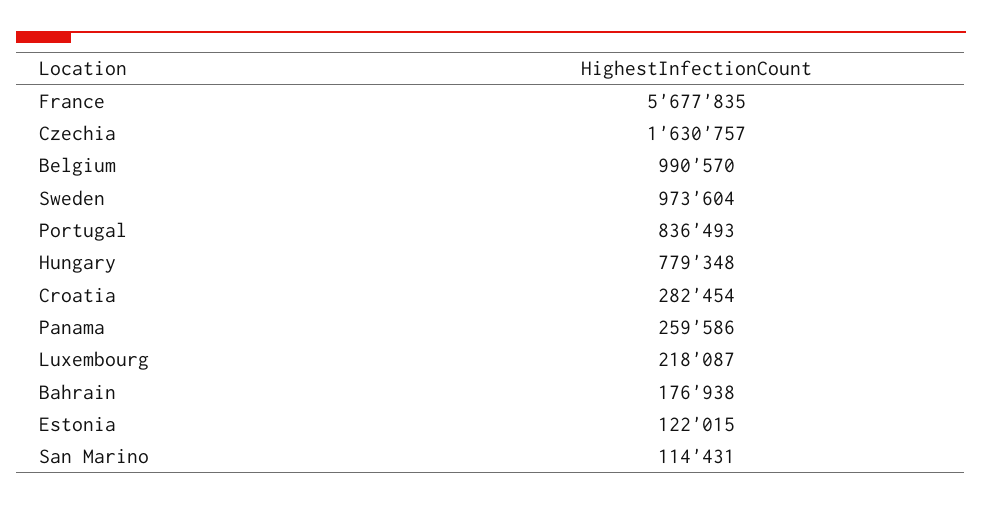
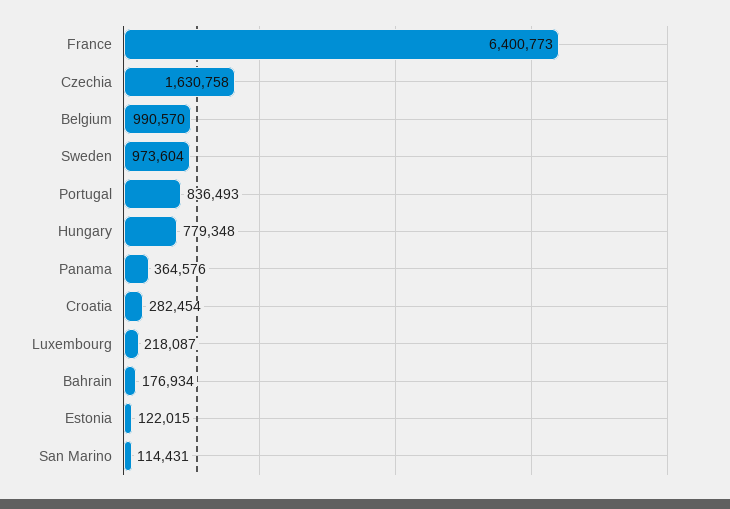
  {
-   "France": 5677835,
+   "France": 6400773,
-   "Czechia": 1630757,
+   "Czechia": 1630758,
    "Belgium": 990570,
    "Sweden": 973604,
    "Portugal": 836493,
    "Hungary": 779348,
    "Croatia": 282454,
-   "Panama": 259586,
+   "Panama": 364576,
    "Luxembourg": 218087,
-   "Bahrain": 176938,
+   "Bahrain": 176934,
    "Estonia": 122015,
    "San Marino": 114431
  }

